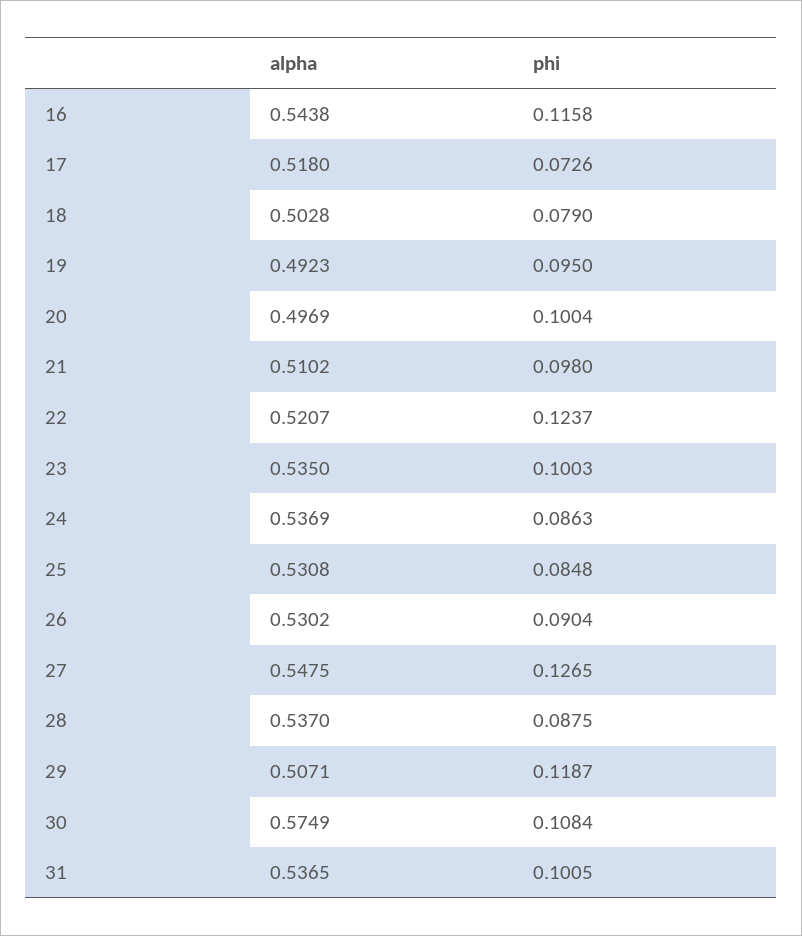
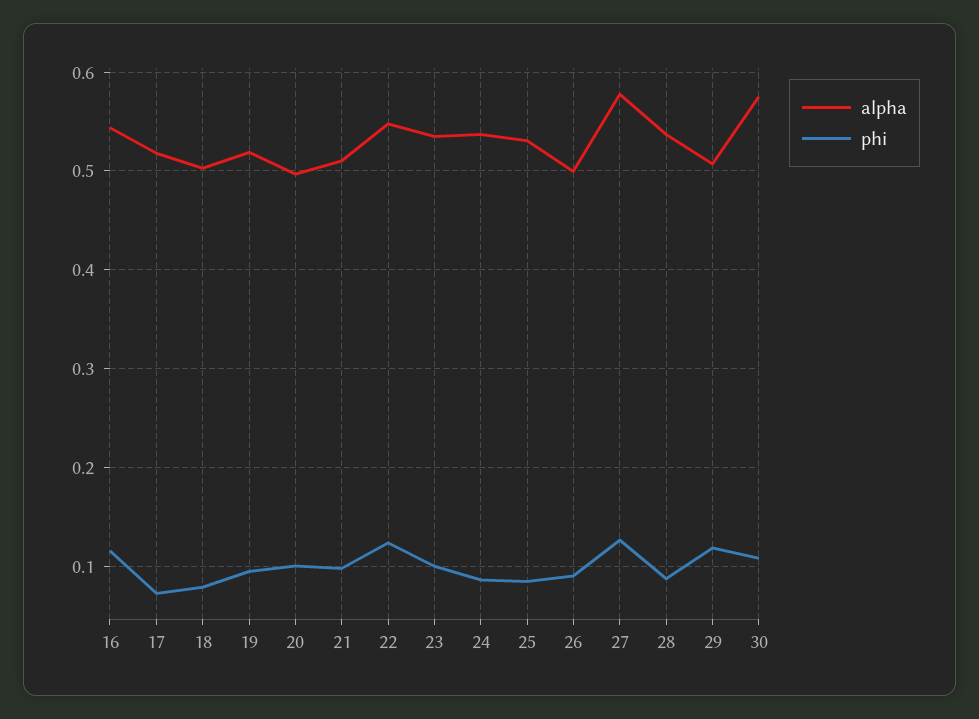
  {
    "alpha": {
      "16": 0.5438,
      "17": 0.518,
      "18": 0.5028,
-     "19": 0.4923,
+     "19": 0.52,
      "20": 0.4969,
      "21": 0.5102,
-     "22": 0.5207,
+     "22": 0.55,
      "23": 0.535,
      "24": 0.5369,
      "25": 0.5308,
-     "26": 0.5302,
+     "26": 0.5,
-     "27": 0.5475,
+     "27": 0.58,
      "28": 0.537,
      "29": 0.5071,
-     "30": 0.5749,
+     "30": 0.5749
-     "31": 0.5365
    },
    "phi": {
      "16": 0.1158,
      "17": 0.0726,
      "18": 0.079,
      "19": 0.095,
      "20": 0.1004,
      "21": 0.098,
      "22": 0.1237,
      "23": 0.1003,
      "24": 0.0863,
      "25": 0.0848,
      "26": 0.0904,
      "27": 0.1265,
      "28": 0.0875,
      "29": 0.1187,
-     "30": 0.1084,
+     "30": 0.1084
-     "31": 0.1005
    }
  }

